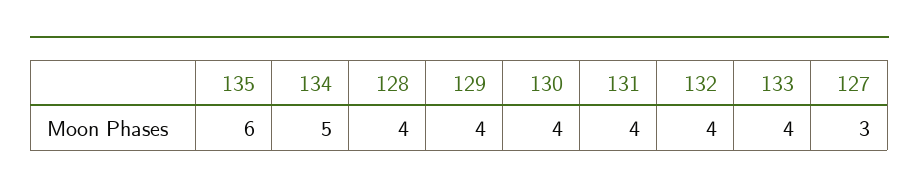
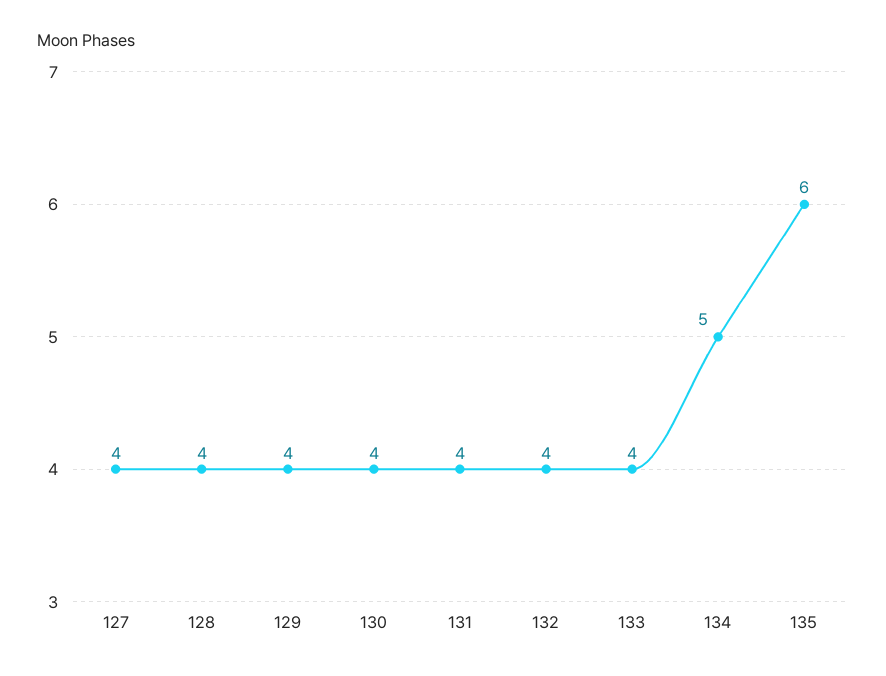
  {
    "135": 6,
    "134": 5,
    "128": 4,
    "129": 4,
    "130": 4,
    "131": 4,
    "132": 4,
    "133": 4,
-   "127": 3
+   "127": 4
  }

